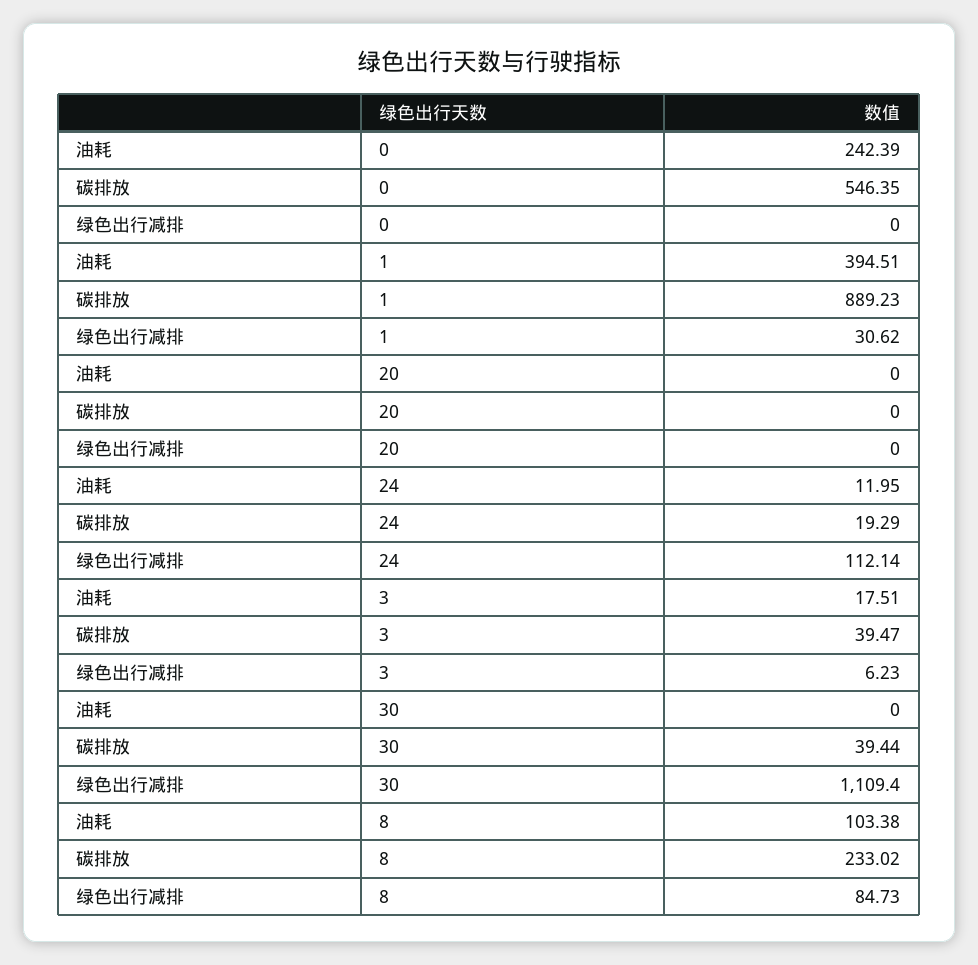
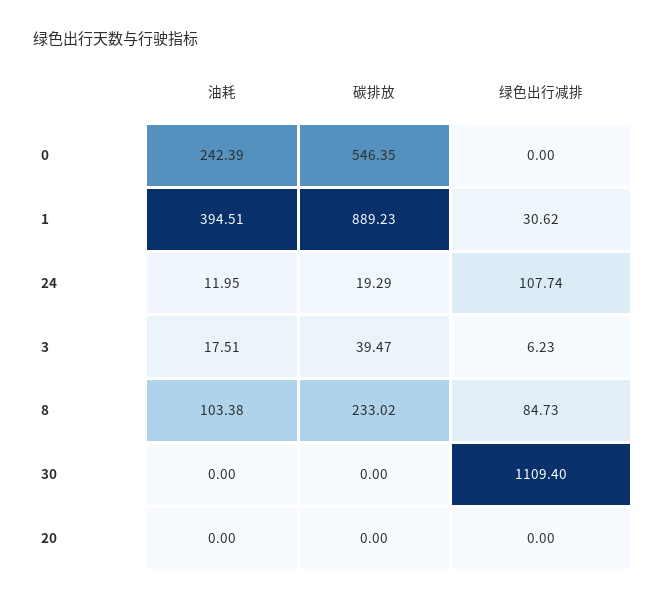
  {
    "油耗": {
      "0": 242.39,
      "1": 394.51,
      "20": 0,
      "24": 11.95,
      "3": 17.51,
      "30": 0,
      "8": 103.38
    },
    "碳排放": {
      "0": 546.35,
      "1": 889.23,
      "20": 0,
      "24": 19.29,
      "3": 39.47,
-     "30": 39.44,
+     "30": 0,
      "8": 233.02
    },
    "绿色出行减排": {
      "0": 0,
      "1": 30.62,
      "20": 0,
-     "24": 112.14,
+     "24": 107.74,
      "3": 6.23,
      "30": 1109.4,
      "8": 84.73
    }
  }

